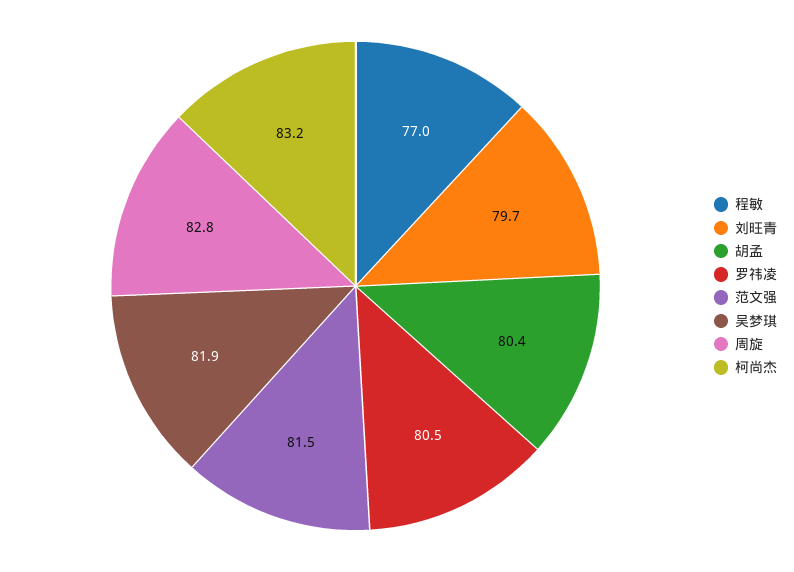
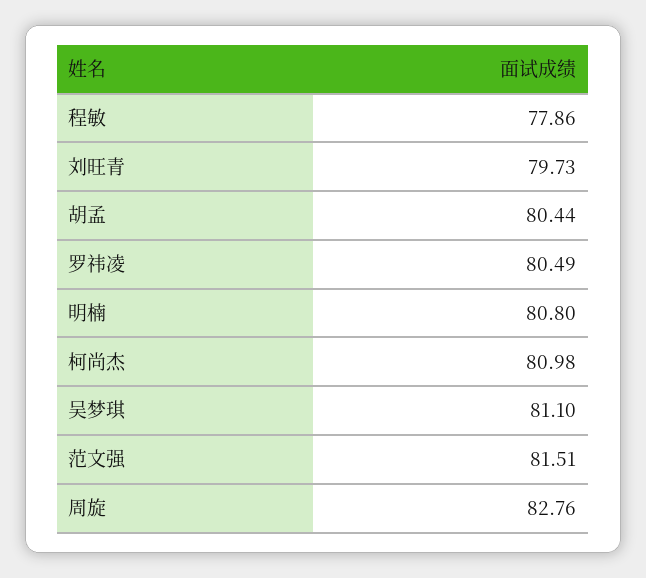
  {
-   "程敏": 77,
+   "程敏": 77.86,
    "刘旺青": 79.73,
    "胡孟": 80.44,
    "罗祎凌": 80.49,
    "范文强": 81.51,
-   "吴梦琪": 81.9,
+   "吴梦琪": 81.1,
    "周旋": 82.76,
-   "柯尚杰": 83.2
+   "柯尚杰": 80.98,
+   "明楠": 80.8
  }

